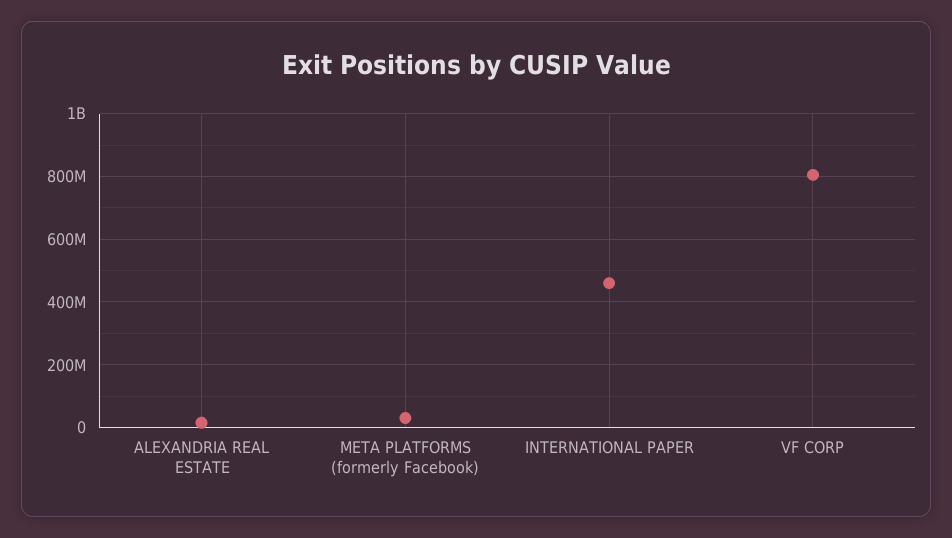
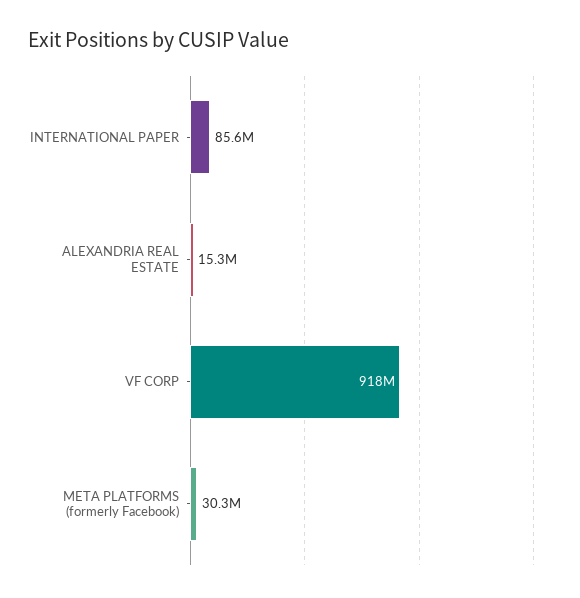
  {
    "ALEXANDRIA REAL ESTATE": 15300000,
    "META PLATFORMS (formerly Facebook)": 30300000,
-   "INTERNATIONAL PAPER": 460000000,
+   "INTERNATIONAL PAPER": 85600000,
-   "VF CORP": 800000000
+   "VF CORP": 918000000
  }

